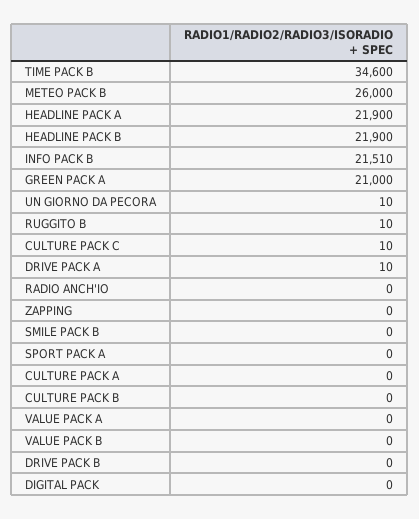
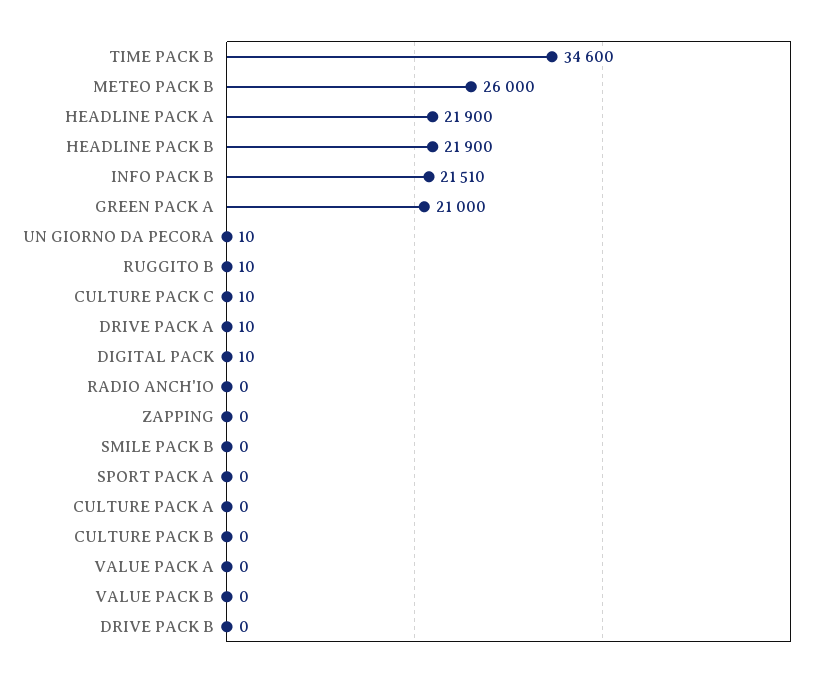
  {
    "TIME PACK B": 34600,
    "METEO PACK B": 26000,
    "HEADLINE PACK A": 21900,
    "HEADLINE PACK B": 21900,
    "INFO PACK B": 21510,
    "GREEN PACK A": 21000,
    "UN GIORNO DA PECORA": 10,
    "RUGGITO B": 10,
    "CULTURE PACK C": 10,
    "DRIVE PACK A": 10,
    "RADIO ANCH'IO": 0,
    "ZAPPING": 0,
    "SMILE PACK B": 0,
    "SPORT PACK A": 0,
    "CULTURE PACK A": 0,
    "CULTURE PACK B": 0,
    "VALUE PACK A": 0,
    "VALUE PACK B": 0,
    "DRIVE PACK B": 0,
-   "DIGITAL PACK": 0
+   "DIGITAL PACK": 10
  }

